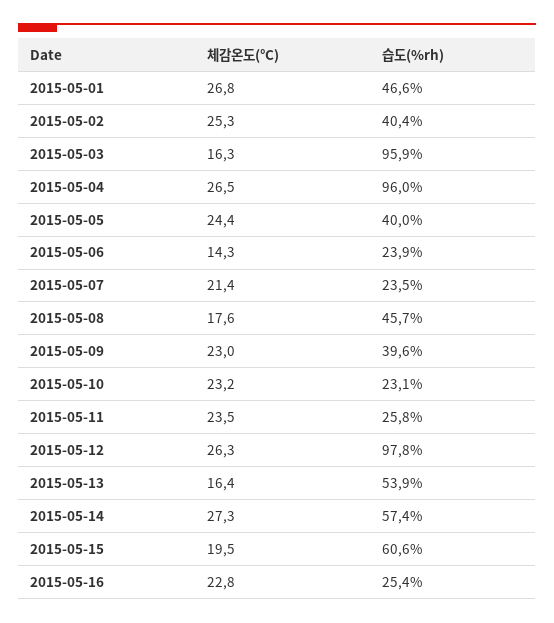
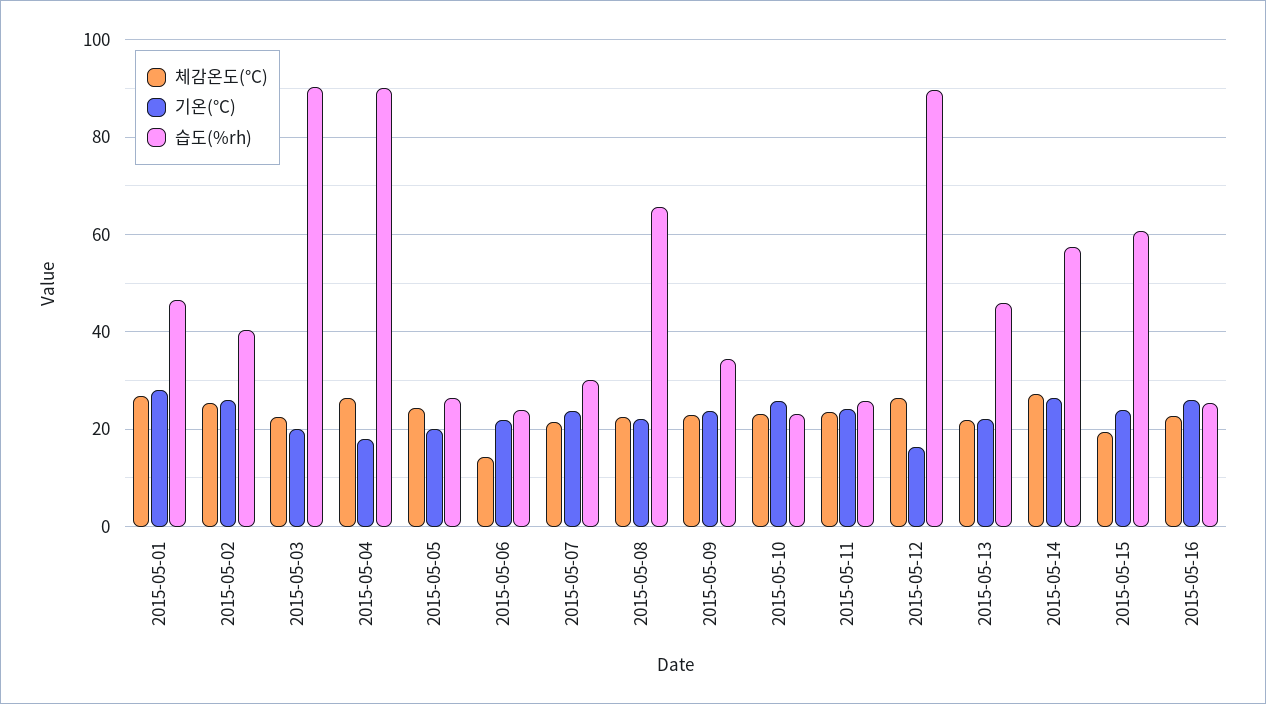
  {
    "체감온도(°C)": {
      "2015-05-01": 26.8,
      "2015-05-02": 25.3,
-     "2015-05-03": 16.3,
+     "2015-05-03": 22,
      "2015-05-04": 26.5,
      "2015-05-05": 24.4,
      "2015-05-06": 14.3,
      "2015-05-07": 21.4,
-     "2015-05-08": 17.6,
+     "2015-05-08": 22,
      "2015-05-09": 23,
      "2015-05-10": 23.2,
      "2015-05-11": 23.5,
      "2015-05-12": 26.3,
-     "2015-05-13": 16.4,
+     "2015-05-13": 22,
      "2015-05-14": 27.3,
      "2015-05-15": 19.5,
      "2015-05-16": 22.8
    },
    "습도(%rh)": {
      "2015-05-01": 46.6,
      "2015-05-02": 40.4,
-     "2015-05-03": 95.9,
+     "2015-05-03": 90,
-     "2015-05-04": 96,
+     "2015-05-04": 90,
-     "2015-05-05": 40,
+     "2015-05-05": 26,
      "2015-05-06": 23.9,
-     "2015-05-07": 23.5,
+     "2015-05-07": 30,
-     "2015-05-08": 45.7,
+     "2015-05-08": 66,
-     "2015-05-09": 39.6,
+     "2015-05-09": 34,
      "2015-05-10": 23.1,
      "2015-05-11": 25.8,
-     "2015-05-12": 97.8,
+     "2015-05-12": 90,
-     "2015-05-13": 53.9,
+     "2015-05-13": 46,
      "2015-05-14": 57.4,
      "2015-05-15": 60.6,
      "2015-05-16": 25.4
-   }
+   },
+   "기온(°C)": {
+     "2015-05-01": 28,
+     "2015-05-02": 26,
+     "2015-05-03": 20,
+     "2015-05-04": 18,
+     "2015-05-05": 20,
+     "2015-05-06": 22,
+     "2015-05-07": 24,
+     "2015-05-08": 22,
+     "2015-05-09": 24,
+     "2015-05-10": 26,
+     "2015-05-11": 24,
+     "2015-05-12": 16,
+     "2015-05-13": 22,
+     "2015-05-14": 26,
+     "2015-05-15": 24,
+     "2015-05-16": 26
+   }
  }

